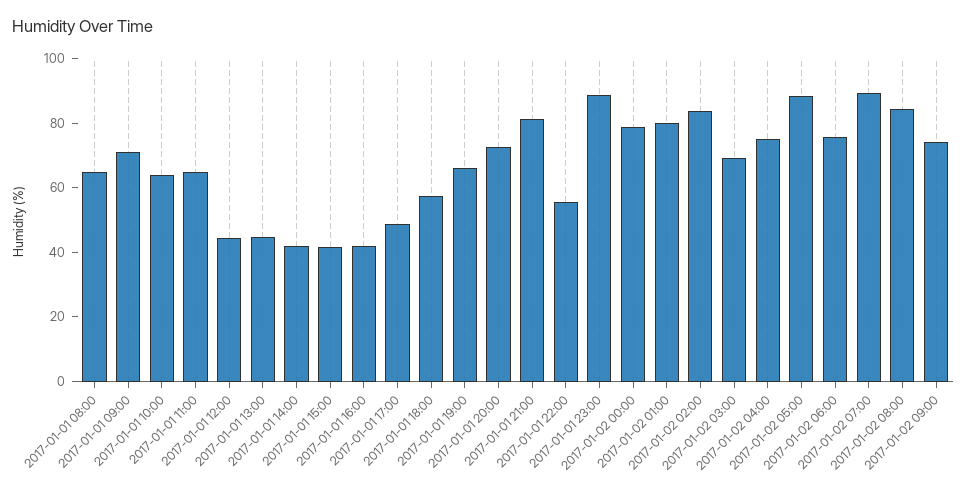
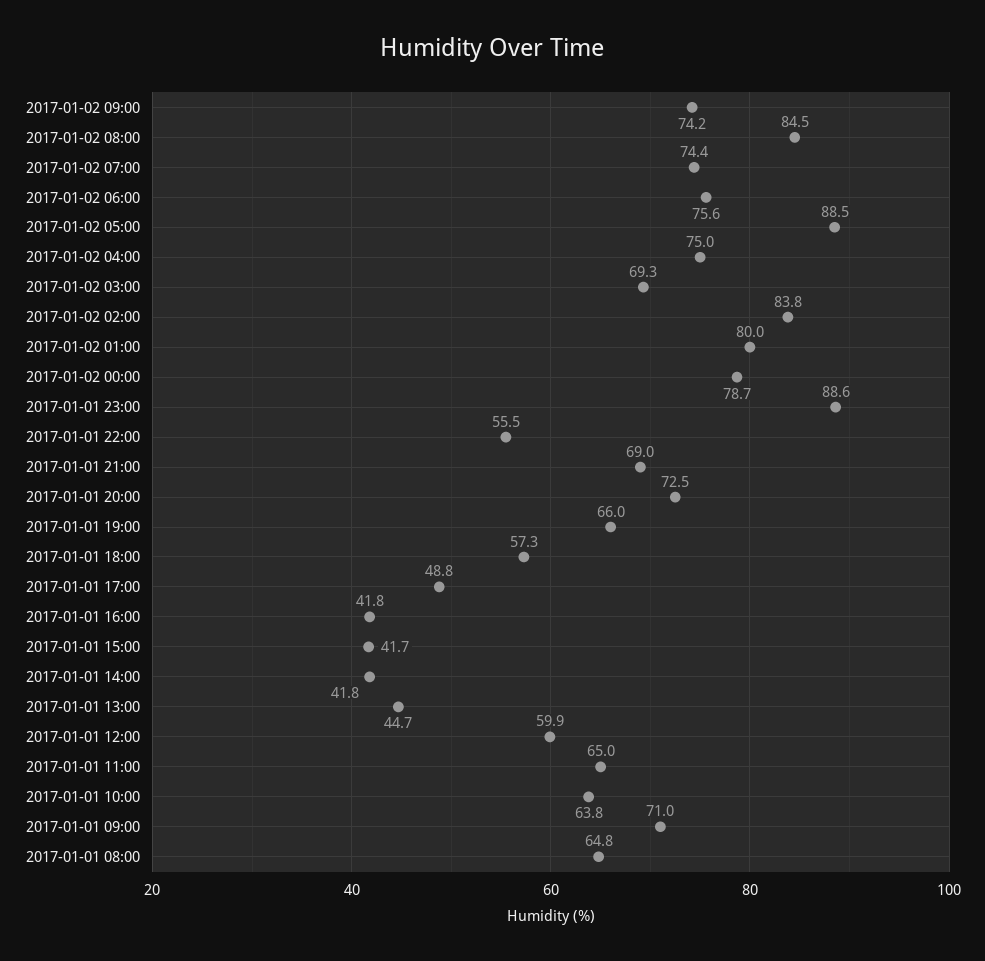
  {
    "2017-01-01 08:00": 64.8,
    "2017-01-01 09:00": 71,
    "2017-01-01 10:00": 63.8,
    "2017-01-01 11:00": 65,
-   "2017-01-01 12:00": 45,
+   "2017-01-01 12:00": 59.9,
    "2017-01-01 13:00": 44.7,
    "2017-01-01 14:00": 41.8,
    "2017-01-01 15:00": 41.7,
    "2017-01-01 16:00": 41.8,
    "2017-01-01 17:00": 48.8,
    "2017-01-01 18:00": 57.3,
    "2017-01-01 19:00": 66,
    "2017-01-01 20:00": 72.5,
-   "2017-01-01 21:00": 80,
+   "2017-01-01 21:00": 69,
    "2017-01-01 22:00": 55.5,
    "2017-01-01 23:00": 88.6,
    "2017-01-02 00:00": 78.7,
    "2017-01-02 01:00": 80,
    "2017-01-02 02:00": 83.8,
    "2017-01-02 03:00": 69.3,
    "2017-01-02 04:00": 75,
    "2017-01-02 05:00": 88.5,
    "2017-01-02 06:00": 75.6,
-   "2017-01-02 07:00": 90,
+   "2017-01-02 07:00": 74.4,
    "2017-01-02 08:00": 84.5,
    "2017-01-02 09:00": 74.2
  }

